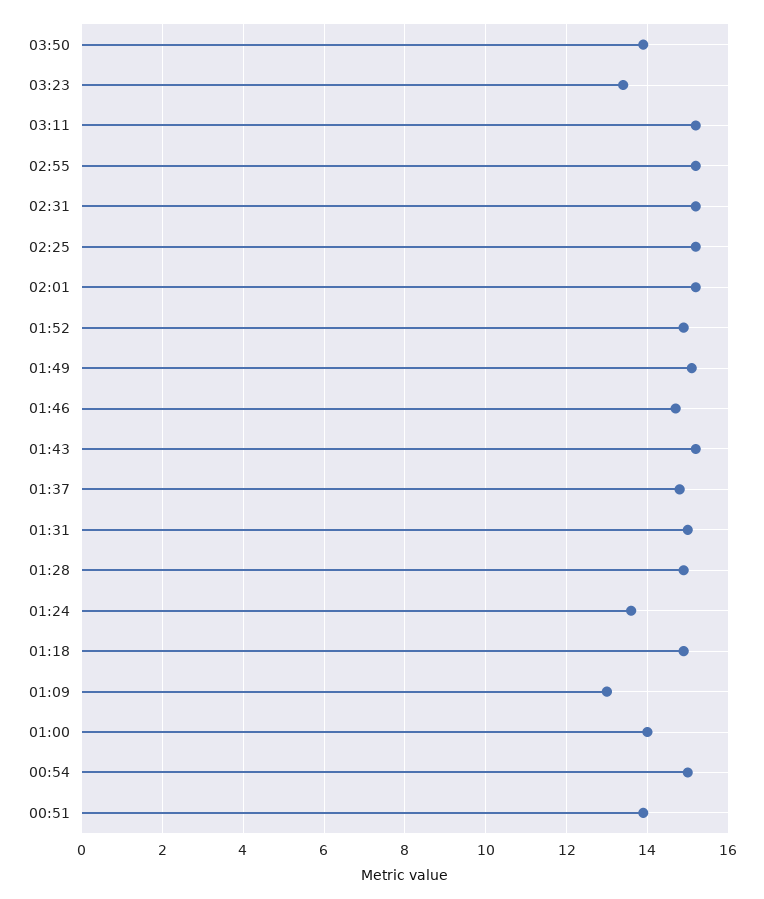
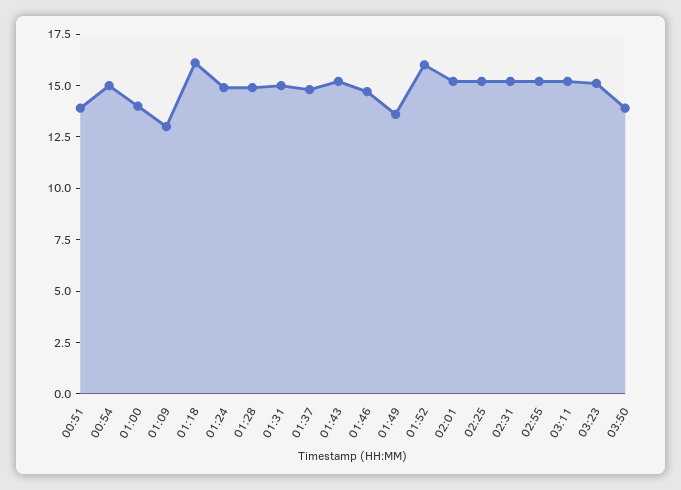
  {
    "03:50": 14,
-   "03:23": 13.5,
+   "03:23": 15,
    "03:11": 15,
    "02:55": 15,
    "02:31": 15,
    "02:25": 15,
    "02:01": 15,
-   "01:52": 15,
+   "01:52": 16,
-   "01:49": 15,
+   "01:49": 13.5,
    "01:46": 14.5,
    "01:43": 15,
    "01:37": 15,
    "01:31": 15,
    "01:28": 15,
-   "01:24": 13.5,
+   "01:24": 15,
-   "01:18": 15,
+   "01:18": 16,
    "01:09": 13,
    "01:00": 14,
    "00:54": 15,
    "00:51": 14
  }

